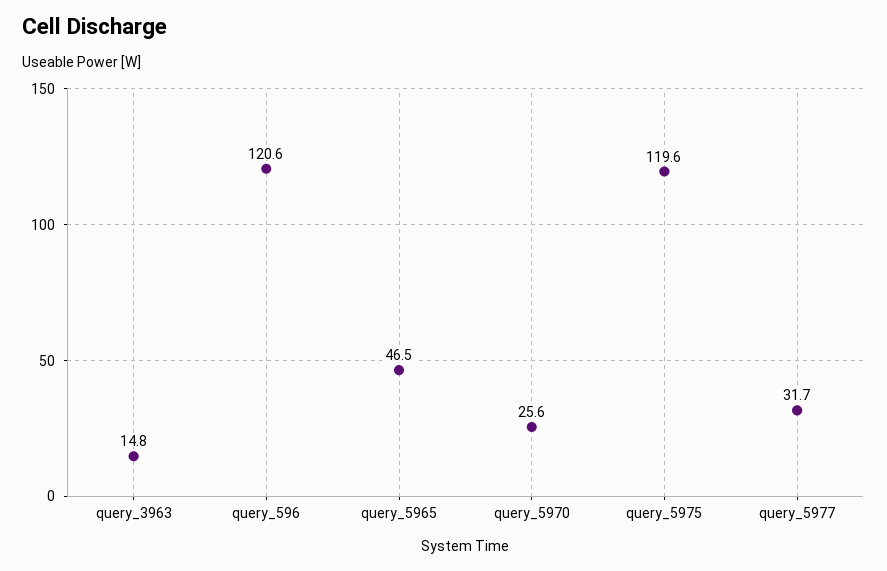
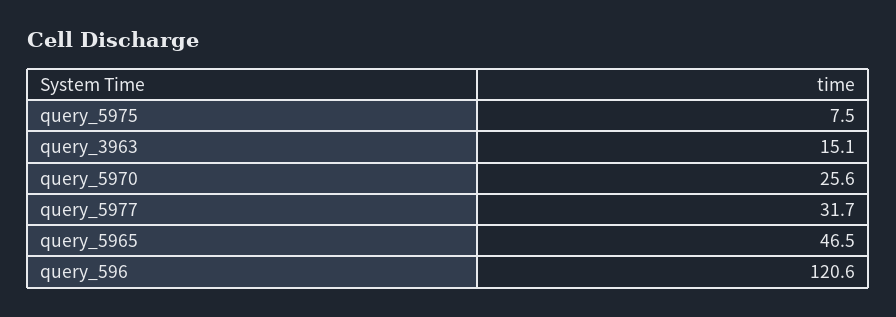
  {
-   "query_3963": 14.8,
+   "query_3963": 15.1,
    "query_596": 120.6,
    "query_5965": 46.5,
    "query_5970": 25.6,
-   "query_5975": 119.6,
+   "query_5975": 7.5,
    "query_5977": 31.7
  }

